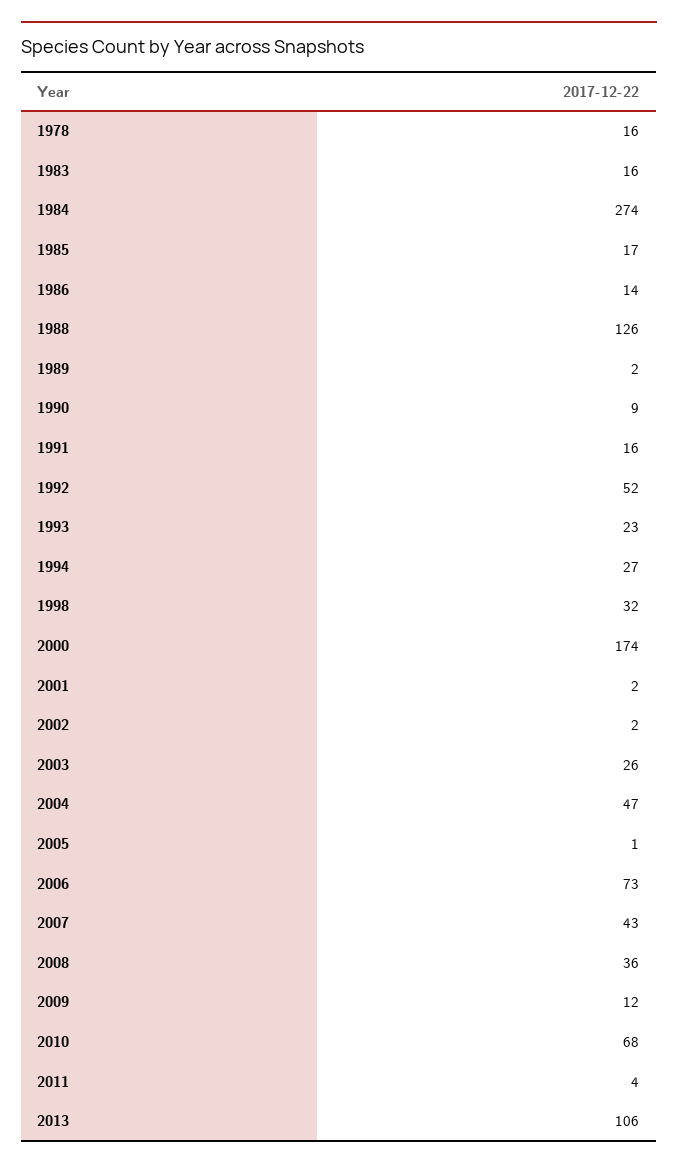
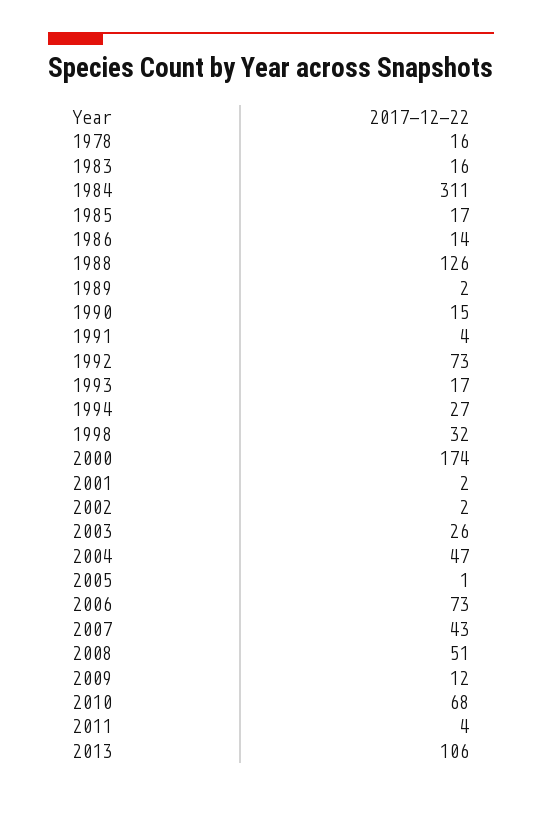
  {
    "1978": 16,
    "1983": 16,
-   "1984": 274,
+   "1984": 311,
    "1985": 17,
    "1986": 14,
    "1988": 126,
    "1989": 2,
-   "1990": 9,
+   "1990": 15,
-   "1991": 16,
+   "1991": 4,
-   "1992": 52,
+   "1992": 73,
-   "1993": 23,
+   "1993": 17,
    "1994": 27,
    "1998": 32,
    "2000": 174,
    "2001": 2,
    "2002": 2,
    "2003": 26,
    "2004": 47,
    "2005": 1,
    "2006": 73,
    "2007": 43,
-   "2008": 36,
+   "2008": 51,
    "2009": 12,
    "2010": 68,
    "2011": 4,
    "2013": 106
  }

